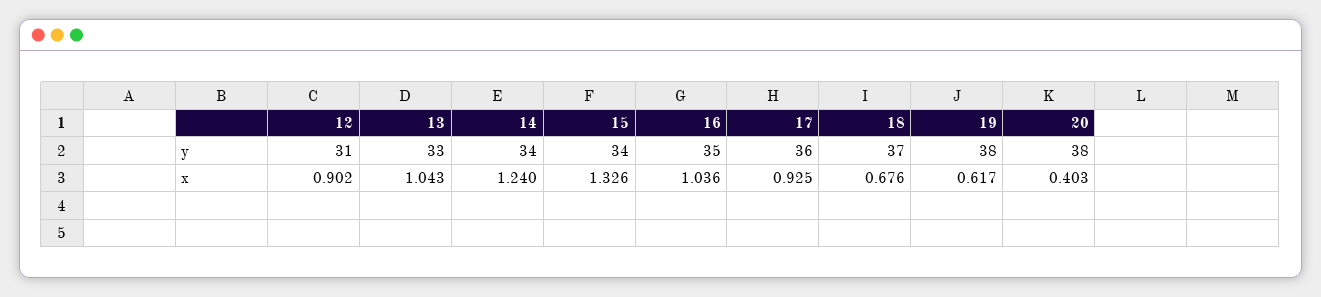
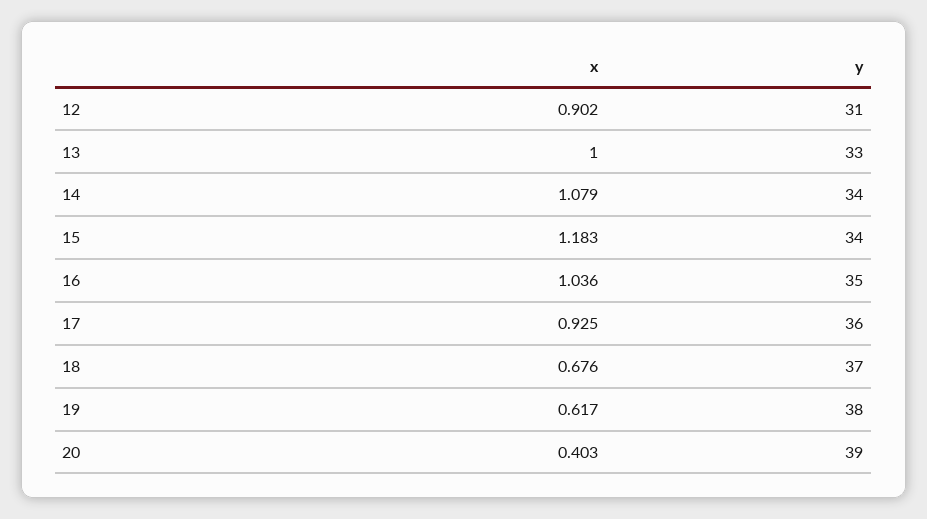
  {
    "12": {
      "y": 31,
      "x": 0.902
    },
    "13": {
      "y": 33,
-     "x": 1.043
+     "x": 1
    },
    "14": {
      "y": 34,
-     "x": 1.24
+     "x": 1.079
    },
    "15": {
      "y": 34,
-     "x": 1.326
+     "x": 1.183
    },
    "16": {
      "y": 35,
      "x": 1.036
    },
    "17": {
      "y": 36,
      "x": 0.925
    },
    "18": {
      "y": 37,
      "x": 0.676
    },
    "19": {
      "y": 38,
      "x": 0.617
    },
    "20": {
-     "y": 38,
+     "y": 39,
      "x": 0.403
    }
  }

